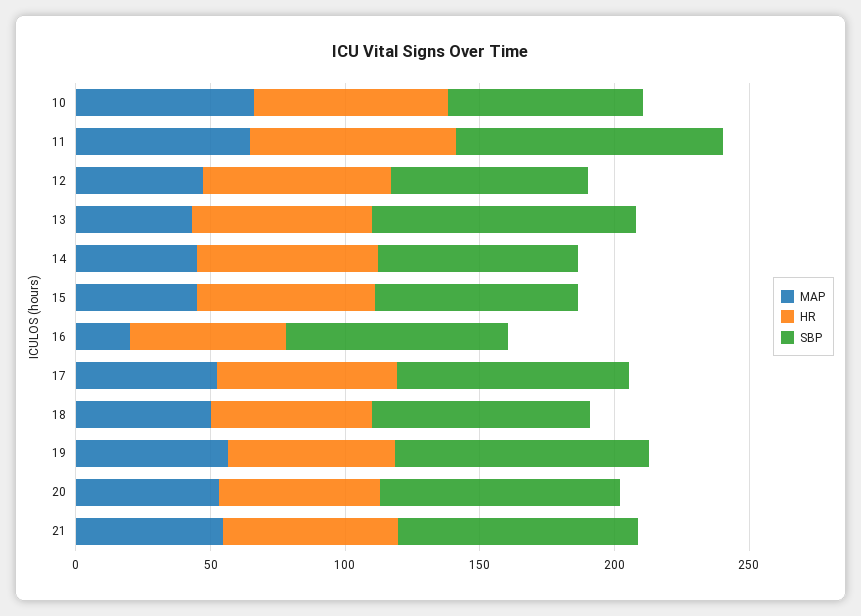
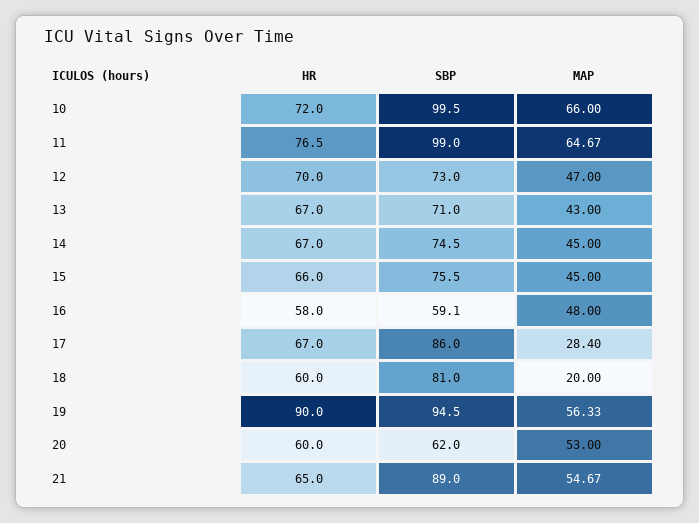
  {
    "MAP": {
      "10": 66,
      "11": 64.67,
      "12": 47,
      "13": 43,
      "14": 45,
      "15": 45,
-     "16": 20,
+     "16": 48,
-     "17": 50,
+     "17": 28.4,
-     "18": 50,
+     "18": 20,
      "19": 56.33,
      "20": 53,
      "21": 54.67
    },
    "HR": {
      "10": 72,
      "11": 76.5,
      "12": 70,
      "13": 67,
      "14": 67,
      "15": 66,
      "16": 58,
      "17": 67,
      "18": 60,
-     "19": 60,
+     "19": 90,
      "20": 60,
      "21": 65
    },
    "SBP": {
-     "10": 70,
+     "10": 99.5,
      "11": 99,
      "12": 73,
-     "13": 100,
+     "13": 71,
      "14": 74.5,
      "15": 75.5,
-     "16": 80,
+     "16": 59.1,
      "17": 86,
      "18": 81,
      "19": 94.5,
-     "20": 90,
+     "20": 62,
      "21": 89
    }
  }

